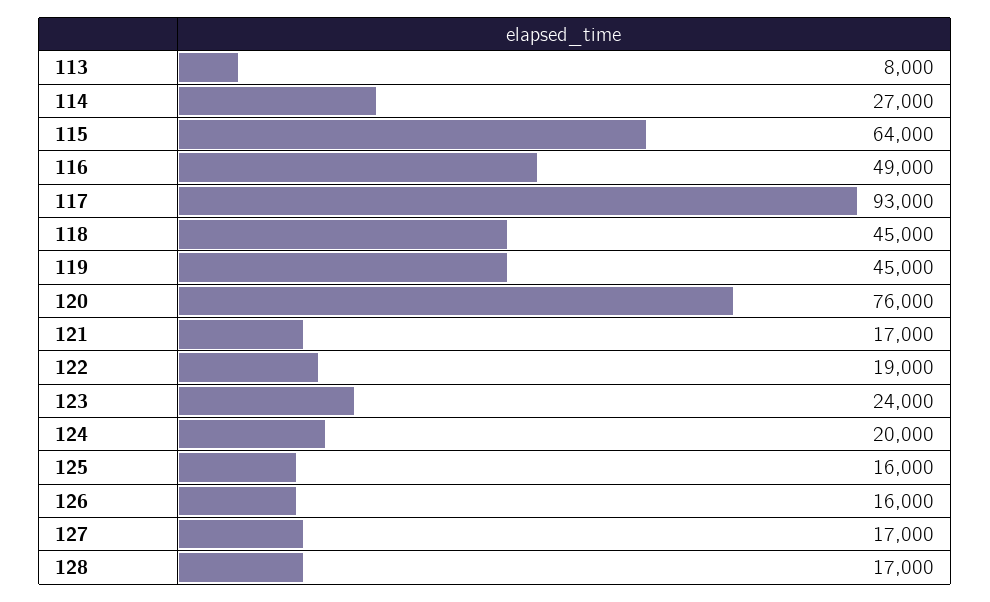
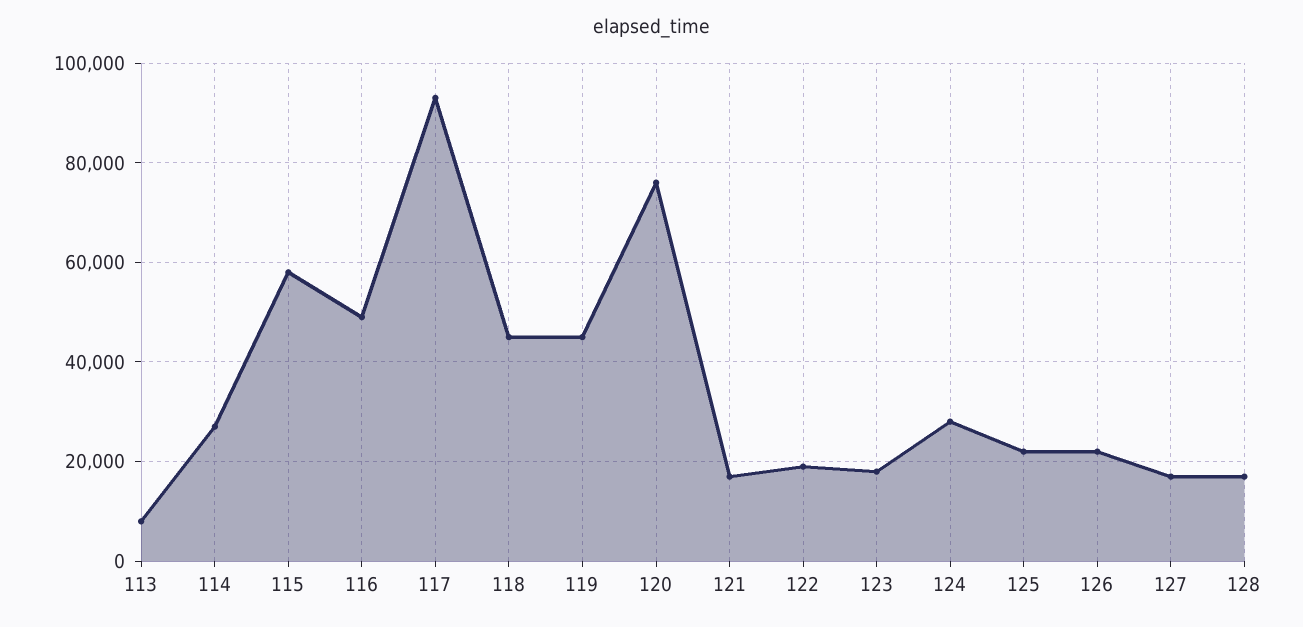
  {
    "113": 8000,
    "114": 27000,
-   "115": 64000,
+   "115": 58000,
    "116": 49000,
    "117": 93000,
    "118": 45000,
    "119": 45000,
    "120": 76000,
    "121": 17000,
    "122": 19000,
-   "123": 24000,
+   "123": 18000,
-   "124": 20000,
+   "124": 28000,
-   "125": 16000,
+   "125": 22000,
-   "126": 16000,
+   "126": 22000,
    "127": 17000,
    "128": 17000
  }

